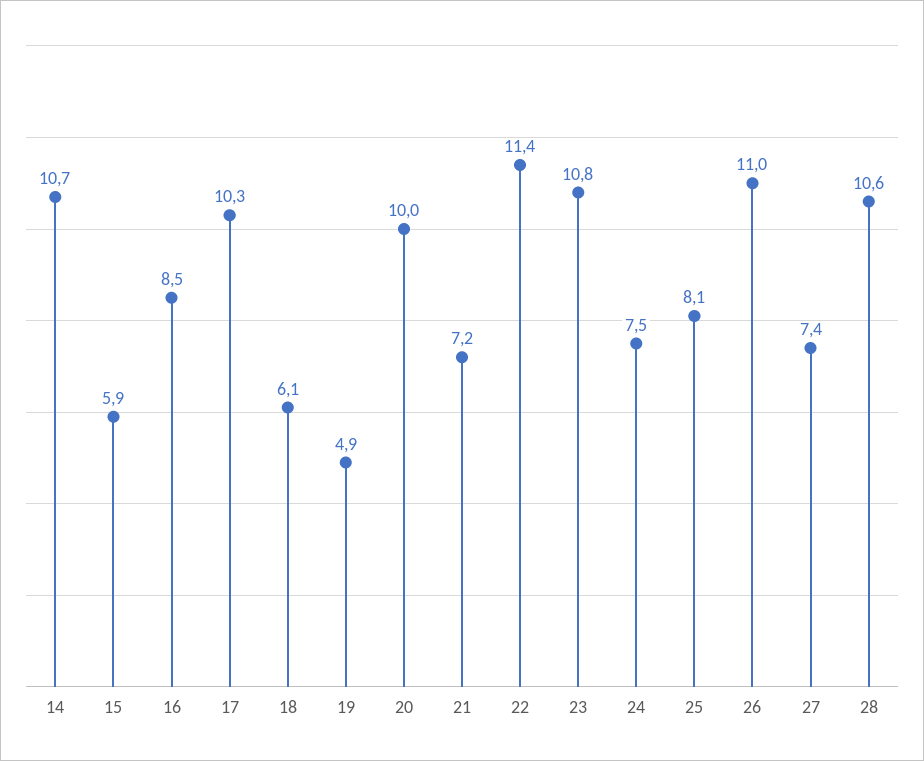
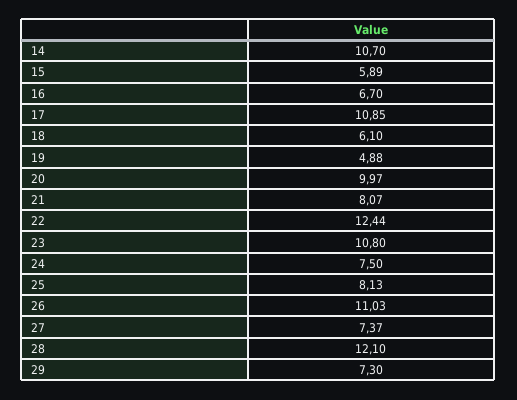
  {
    "14": 10.7,
    "15": 5.89,
-   "16": 8.5,
+   "16": 6.7,
-   "17": 10.3,
+   "17": 10.85,
    "18": 6.1,
    "19": 4.88,
    "20": 9.97,
-   "21": 7.2,
+   "21": 8.07,
-   "22": 11.4,
+   "22": 12.44,
    "23": 10.8,
    "24": 7.5,
    "25": 8.13,
    "26": 11.03,
    "27": 7.37,
-   "28": 10.6
+   "28": 12.1,
+   "29": 7.3
  }

